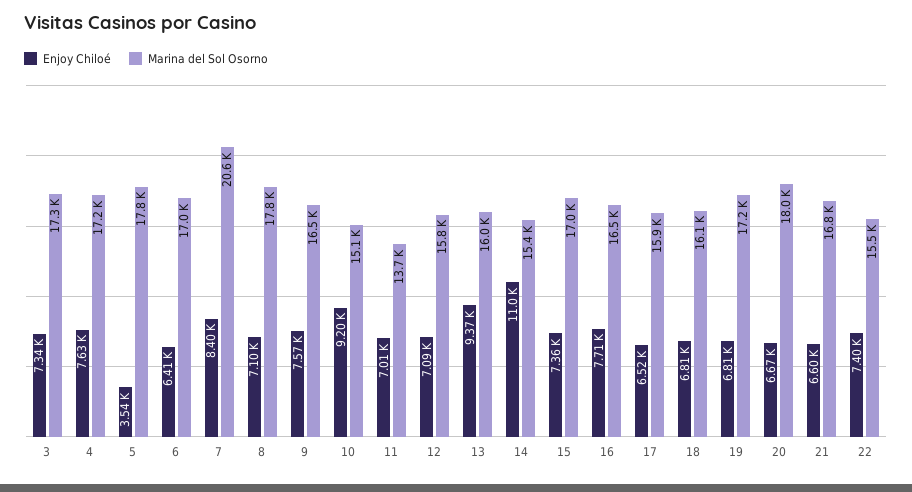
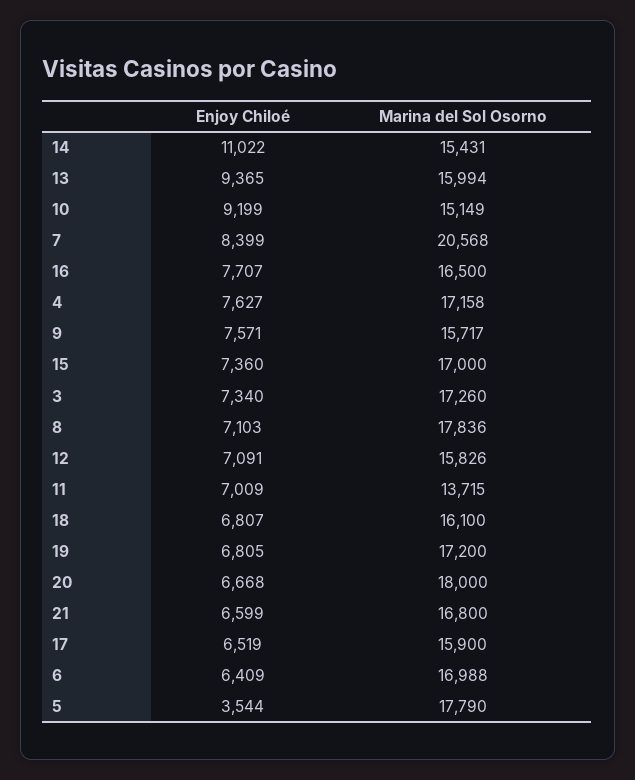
  {
    "Enjoy Chiloé": {
      "3": 7340,
      "4": 7627,
      "5": 3544,
      "6": 6409,
      "7": 8399,
      "8": 7103,
      "9": 7571,
      "10": 9199,
      "11": 7009,
      "12": 7091,
      "13": 9365,
      "14": 11022,
      "15": 7360,
      "16": 7707,
      "17": 6519,
      "18": 6807,
      "19": 6805,
      "20": 6668,
-     "21": 6599,
+     "21": 6599
-     "22": 7400
    },
    "Marina del Sol Osorno": {
      "3": 17260,
      "4": 17158,
      "5": 17790,
      "6": 16988,
      "7": 20568,
      "8": 17836,
-     "9": 16500,
+     "9": 15717,
      "10": 15149,
      "11": 13715,
      "12": 15826,
      "13": 15994,
      "14": 15431,
      "15": 17000,
      "16": 16500,
      "17": 15900,
      "18": 16100,
      "19": 17200,
      "20": 18000,
-     "21": 16800,
+     "21": 16800
-     "22": 15500
    }
  }

